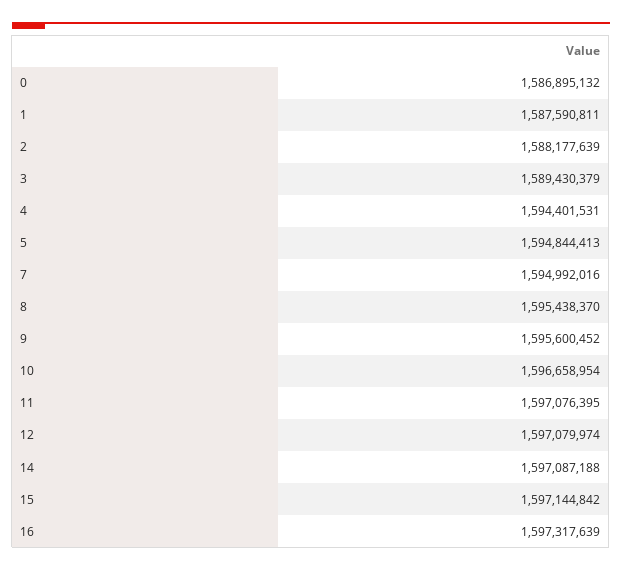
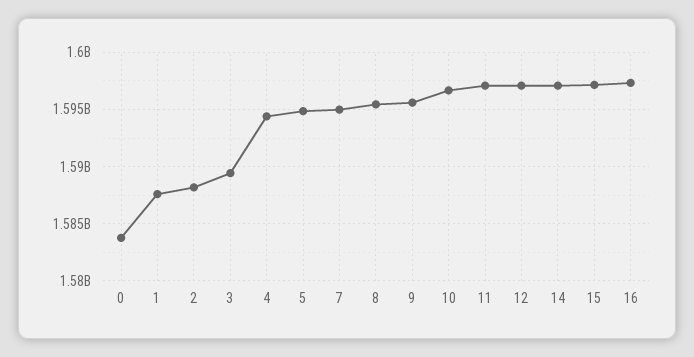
  {
-   "0": 1586895132,
+   "0": 1584000000,
    "1": 1587590811,
    "2": 1588177639,
    "3": 1589430379,
    "4": 1594401531,
    "5": 1594844413,
    "7": 1594992016,
    "8": 1595438370,
    "9": 1595600452,
    "10": 1596658954,
    "11": 1597076395,
    "12": 1597079974,
    "14": 1597087188,
    "15": 1597144842,
    "16": 1597317639
  }

